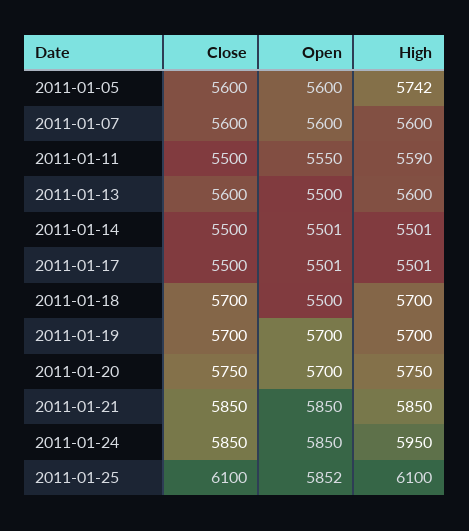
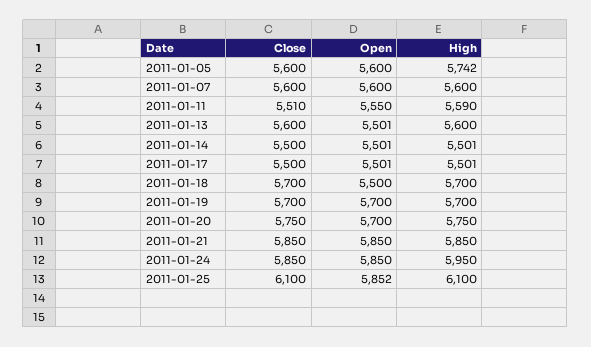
  {
    "Close": {
      "2011-01-05": 5600,
      "2011-01-07": 5600,
-     "2011-01-11": 5500,
+     "2011-01-11": 5510,
      "2011-01-13": 5600,
      "2011-01-14": 5500,
      "2011-01-17": 5500,
      "2011-01-18": 5700,
      "2011-01-19": 5700,
      "2011-01-20": 5750,
      "2011-01-21": 5850,
      "2011-01-24": 5850,
      "2011-01-25": 6100
    },
    "Open": {
      "2011-01-05": 5600,
      "2011-01-07": 5600,
      "2011-01-11": 5550,
-     "2011-01-13": 5500,
+     "2011-01-13": 5501,
      "2011-01-14": 5501,
      "2011-01-17": 5501,
      "2011-01-18": 5500,
      "2011-01-19": 5700,
      "2011-01-20": 5700,
      "2011-01-21": 5850,
      "2011-01-24": 5850,
      "2011-01-25": 5852
    },
    "High": {
      "2011-01-05": 5742,
      "2011-01-07": 5600,
      "2011-01-11": 5590,
      "2011-01-13": 5600,
      "2011-01-14": 5501,
      "2011-01-17": 5501,
      "2011-01-18": 5700,
      "2011-01-19": 5700,
      "2011-01-20": 5750,
      "2011-01-21": 5850,
      "2011-01-24": 5950,
      "2011-01-25": 6100
    }
  }

